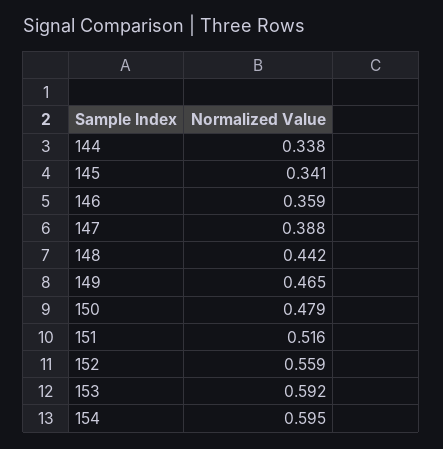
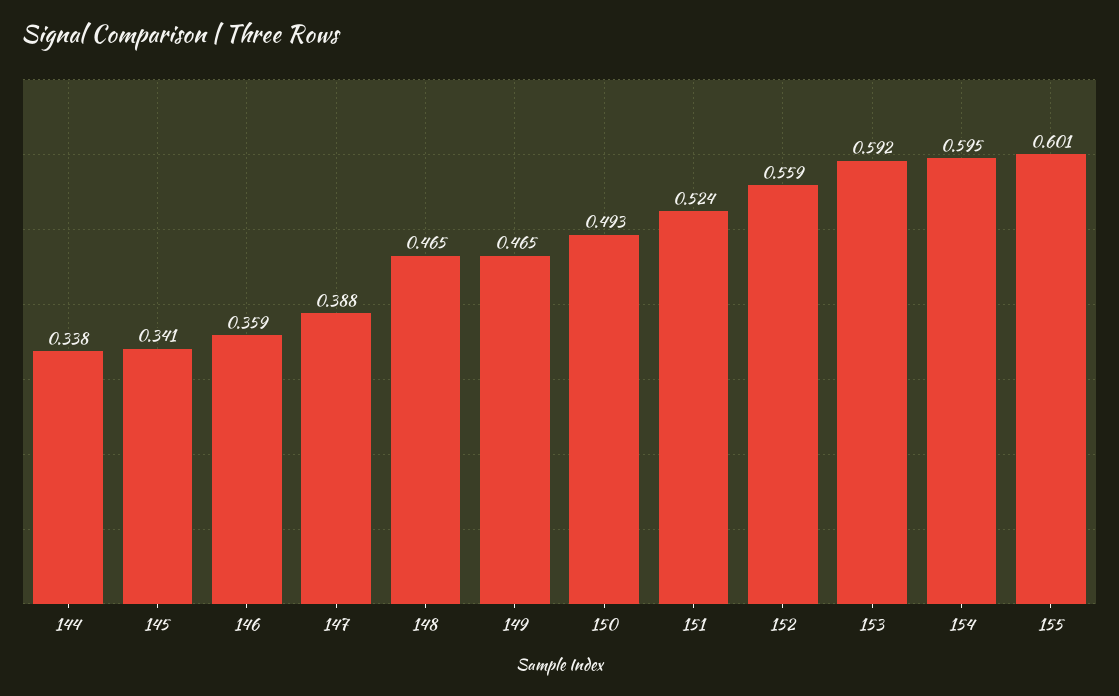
  {
    "144": 0.338,
    "145": 0.341,
    "146": 0.359,
    "147": 0.388,
-   "148": 0.442,
+   "148": 0.465,
    "149": 0.465,
-   "150": 0.479,
+   "150": 0.493,
-   "151": 0.516,
+   "151": 0.524,
    "152": 0.559,
    "153": 0.592,
-   "154": 0.595
+   "154": 0.595,
+   "155": 0.601
  }

